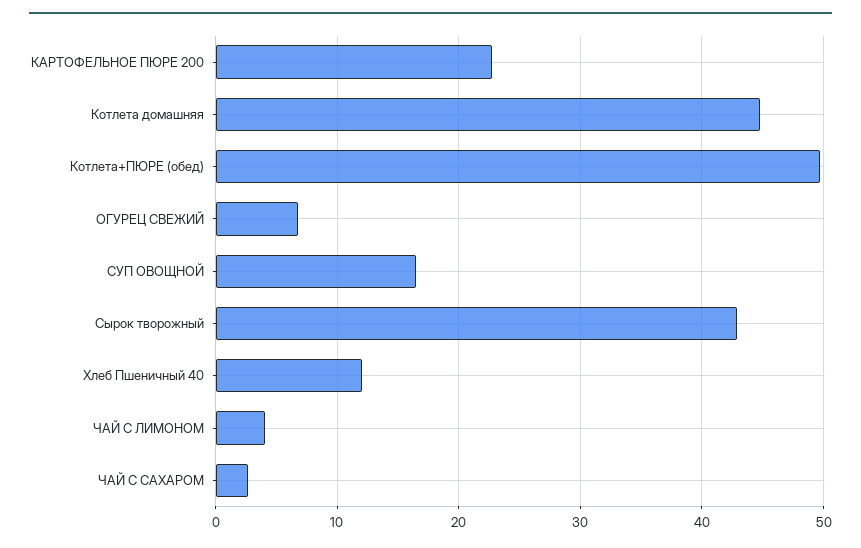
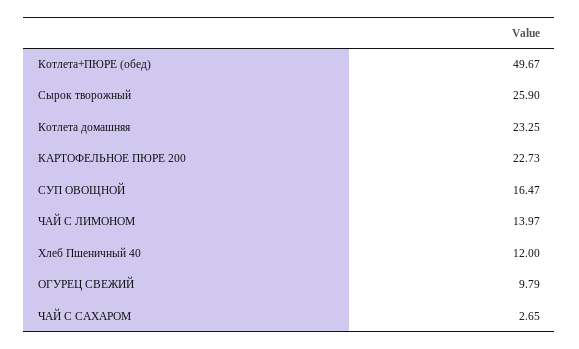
  {
    "КАРТОФЕЛЬНОЕ ПЮРЕ 200": 22.73,
-   "Котлета домашняя": 45,
+   "Котлета домашняя": 23.25,
    "Котлета+ПЮРЕ (обед)": 49.67,
-   "ОГУРЕЦ СВЕЖИЙ": 7,
+   "ОГУРЕЦ СВЕЖИЙ": 9.79,
    "СУП ОВОЩНОЙ": 16.47,
-   "Сырок творожный": 43,
+   "Сырок творожный": 25.9,
    "Хлеб Пшеничный 40": 12,
-   "ЧАЙ С ЛИМОНОМ": 4,
+   "ЧАЙ С ЛИМОНОМ": 13.97,
    "ЧАЙ С САХАРОМ": 2.65
  }

